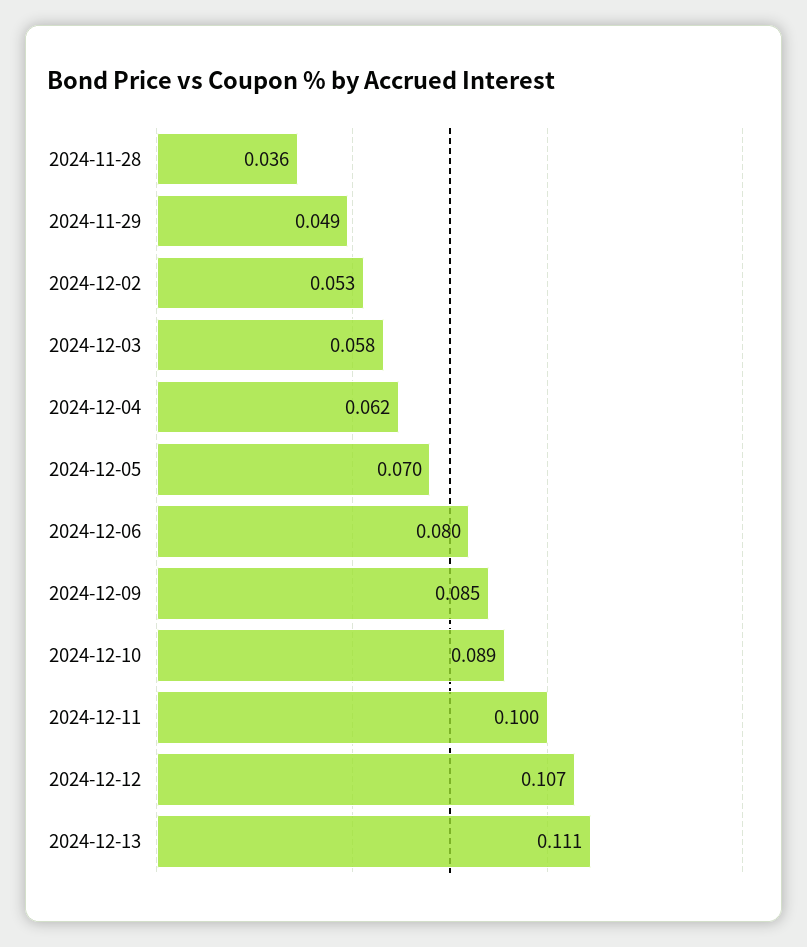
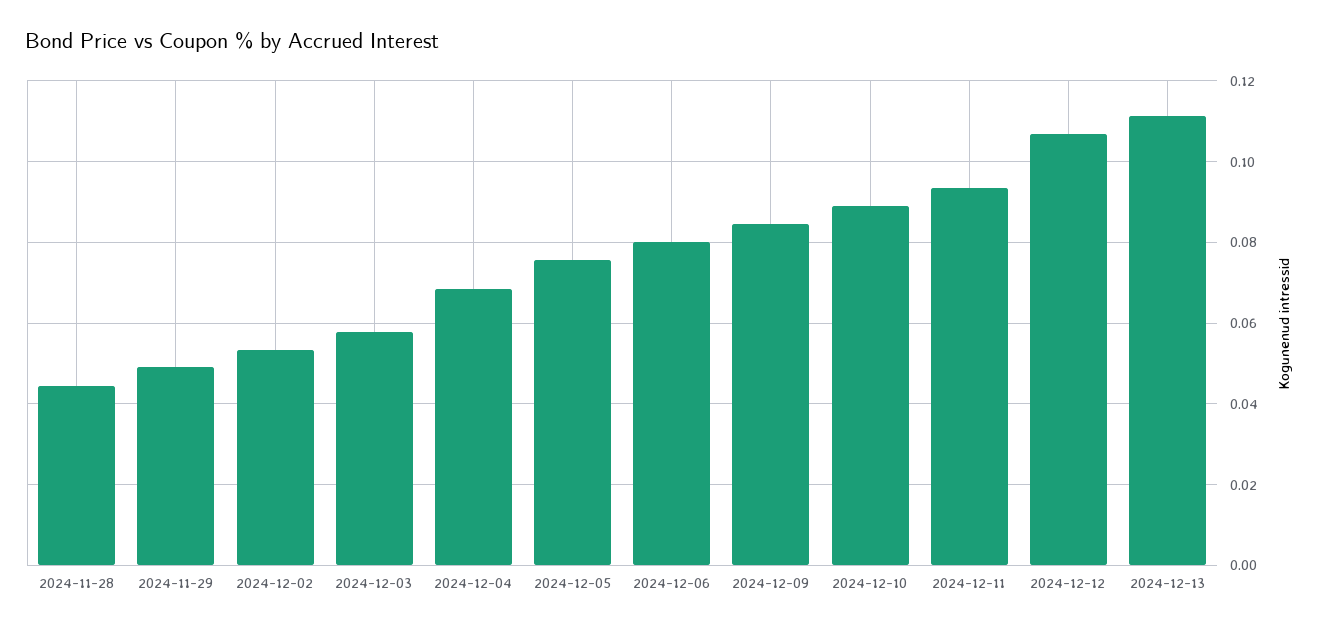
  {
-   "2024-11-28": 0.036,
+   "2024-11-28": 0.044,
    "2024-11-29": 0.049,
    "2024-12-02": 0.053,
    "2024-12-03": 0.058,
-   "2024-12-04": 0.062,
+   "2024-12-04": 0.068,
-   "2024-12-05": 0.07,
+   "2024-12-05": 0.076,
    "2024-12-06": 0.08,
    "2024-12-09": 0.085,
    "2024-12-10": 0.089,
-   "2024-12-11": 0.1,
+   "2024-12-11": 0.094,
    "2024-12-12": 0.107,
    "2024-12-13": 0.111
  }

